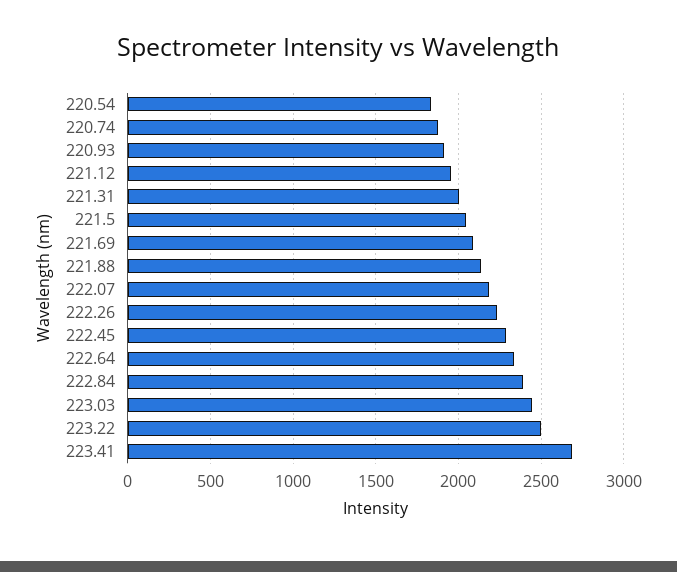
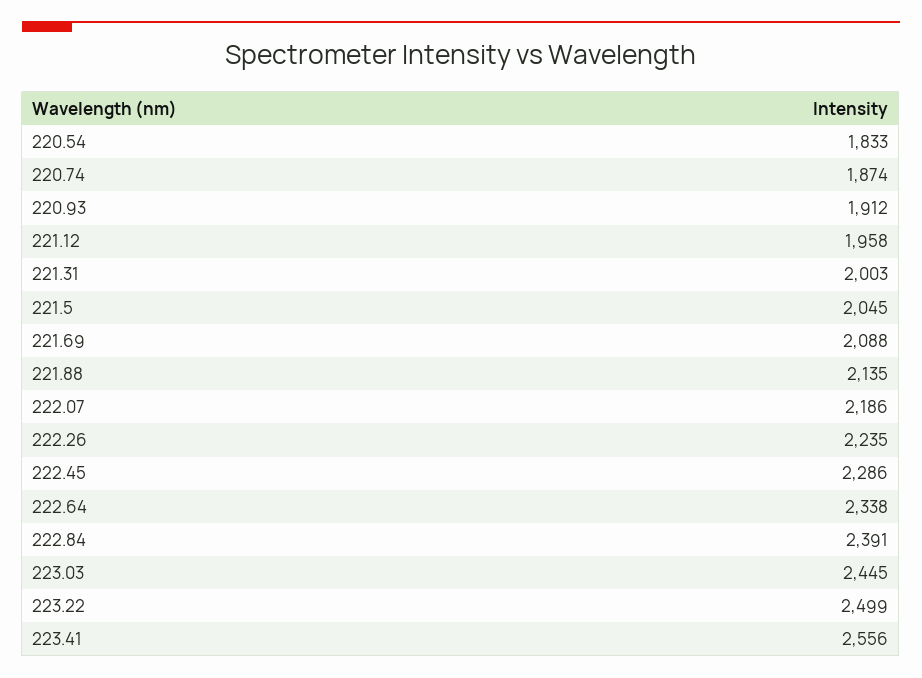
  {
    "220.54": 1833,
    "220.74": 1874,
    "220.93": 1912,
    "221.12": 1958,
    "221.31": 2003,
    "221.5": 2045,
    "221.69": 2088,
    "221.88": 2135,
    "222.07": 2186,
    "222.26": 2235,
    "222.45": 2286,
    "222.64": 2338,
    "222.84": 2391,
    "223.03": 2445,
    "223.22": 2499,
-   "223.41": 2700
+   "223.41": 2556
  }

